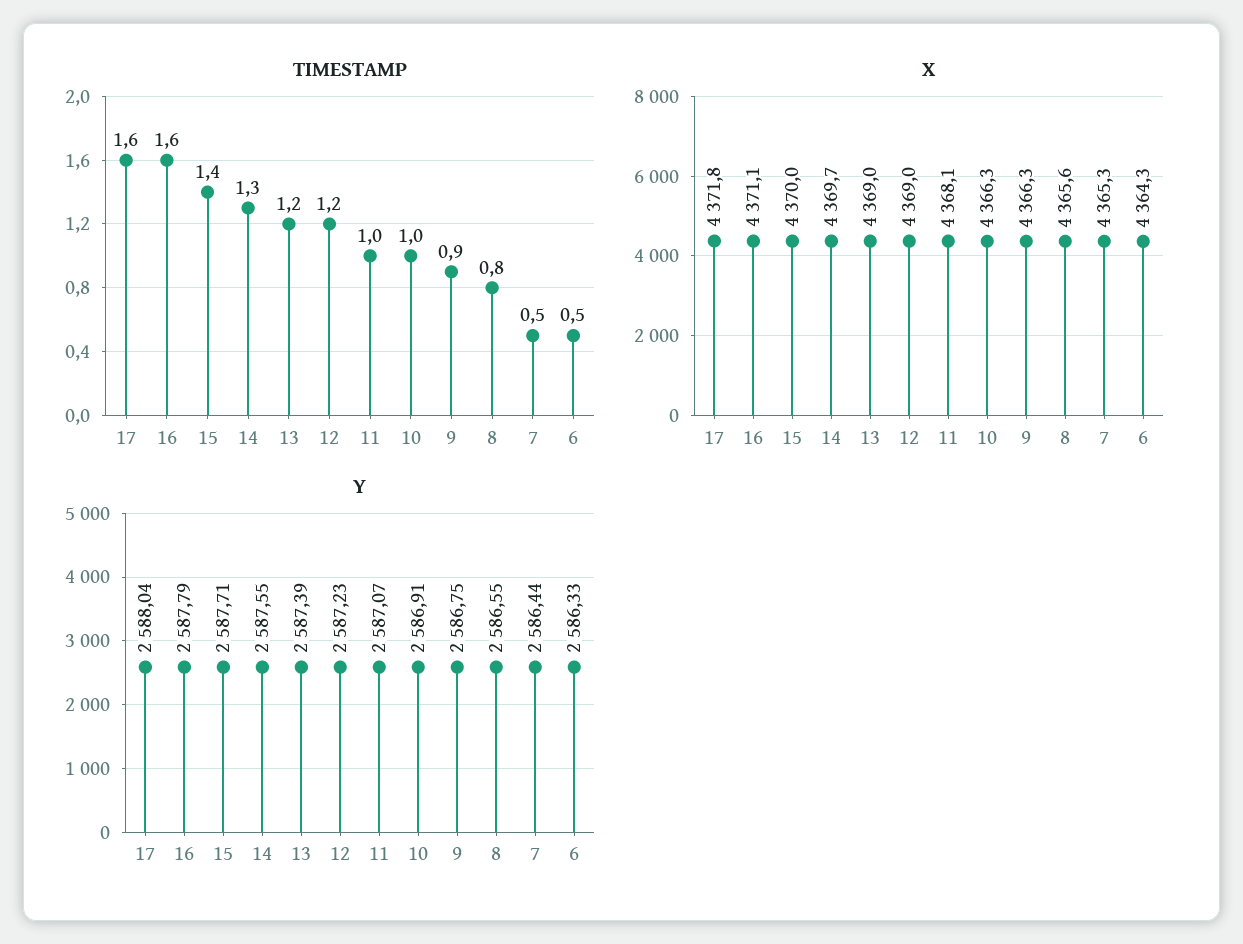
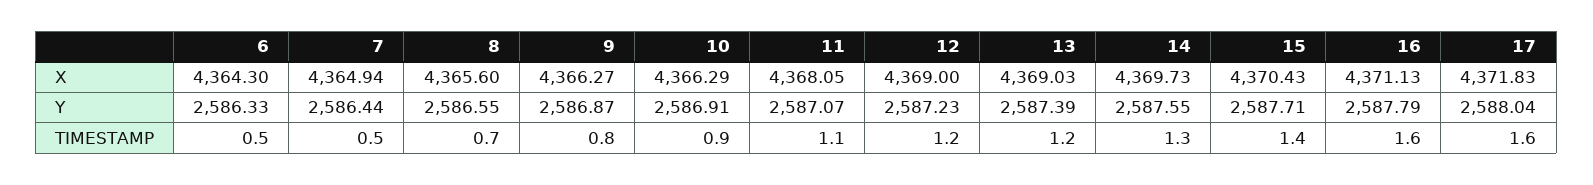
  {
    "TIMESTAMP": {
      "17": 1.6,
      "16": 1.6,
      "15": 1.4,
      "14": 1.3,
      "13": 1.2,
      "12": 1.2,
-     "11": 1,
+     "11": 1.1,
-     "10": 1,
+     "10": 0.9,
-     "9": 0.9,
+     "9": 0.8,
-     "8": 0.8,
+     "8": 0.7,
      "7": 0.5,
      "6": 0.5
    },
    "X": {
      "17": 4371.83,
      "16": 4371.13,
-     "15": 4370,
+     "15": 4370.43,
      "14": 4369.73,
      "13": 4369.03,
      "12": 4369,
      "11": 4368.05,
      "10": 4366.29,
      "9": 4366.27,
      "8": 4365.6,
-     "7": 4365.3,
+     "7": 4364.94,
      "6": 4364.3
    },
    "Y": {
      "17": 2588.04,
      "16": 2587.79,
      "15": 2587.71,
      "14": 2587.55,
      "13": 2587.39,
      "12": 2587.23,
      "11": 2587.07,
      "10": 2586.91,
-     "9": 2586.75,
+     "9": 2586.87,
      "8": 2586.55,
      "7": 2586.44,
      "6": 2586.33
    }
  }

